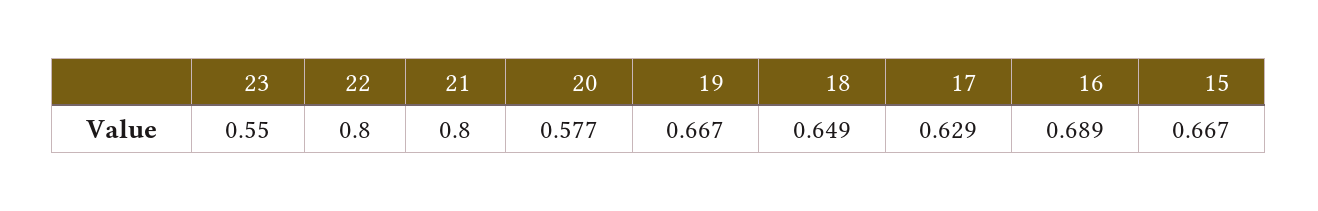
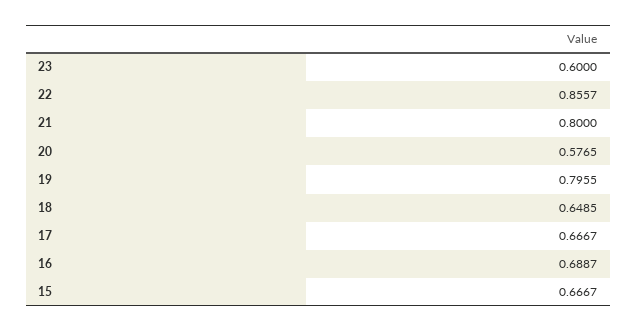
  {
-   "23": 0.55,
+   "23": 0.6,
-   "22": 0.8,
+   "22": 0.8557,
    "21": 0.8,
    "20": 0.5765,
-   "19": 0.667,
+   "19": 0.7955,
    "18": 0.6485,
-   "17": 0.629,
+   "17": 0.6667,
    "16": 0.6887,
    "15": 0.6667
  }

